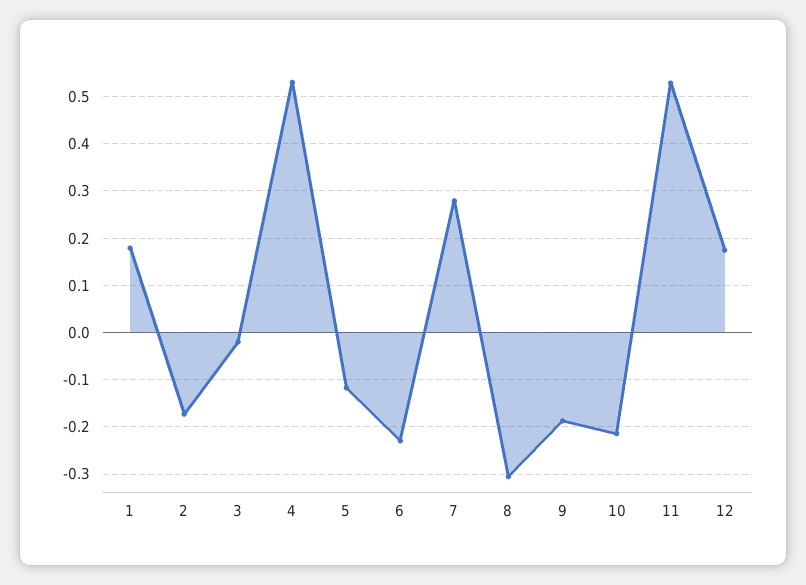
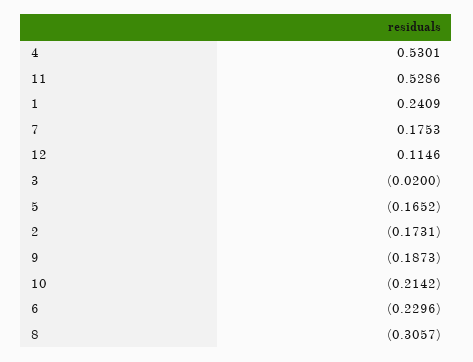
  {
-   "1": 0.18,
+   "1": 0.2409,
    "2": -0.1731,
    "3": -0.02,
    "4": 0.5301,
-   "5": -0.12,
+   "5": -0.1652,
    "6": -0.2296,
-   "7": 0.28,
+   "7": 0.1753,
    "8": -0.3057,
    "9": -0.1873,
    "10": -0.2142,
    "11": 0.5286,
-   "12": 0.18
+   "12": 0.1146
  }

